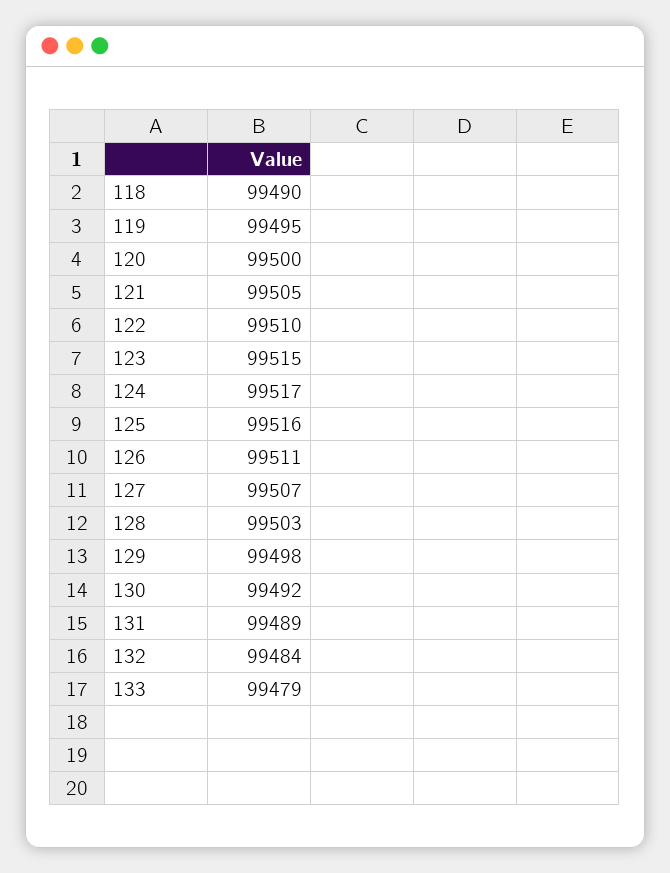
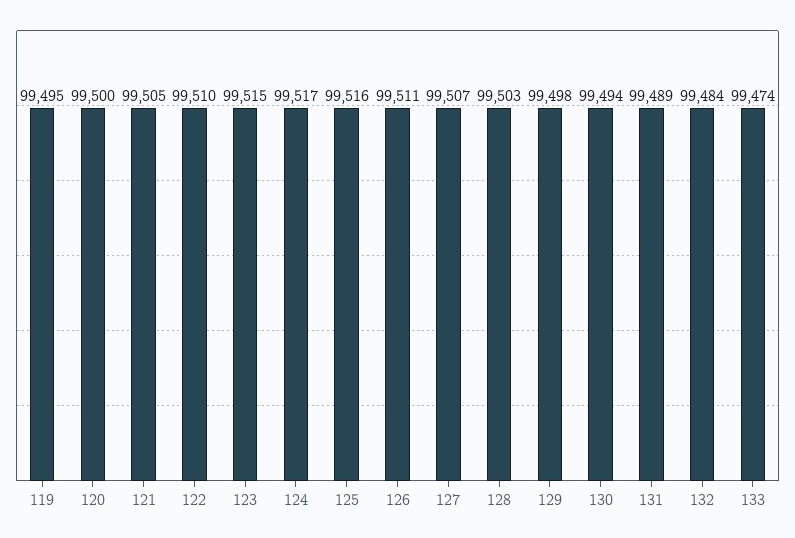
  {
-   "118": 99490,
    "119": 99495,
    "120": 99500,
    "121": 99505,
    "122": 99510,
    "123": 99515,
    "124": 99517,
    "125": 99516,
    "126": 99511,
    "127": 99507,
    "128": 99503,
    "129": 99498,
-   "130": 99492,
+   "130": 99494,
    "131": 99489,
    "132": 99484,
-   "133": 99479
+   "133": 99474
  }

